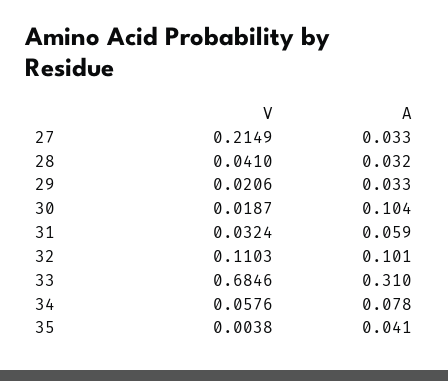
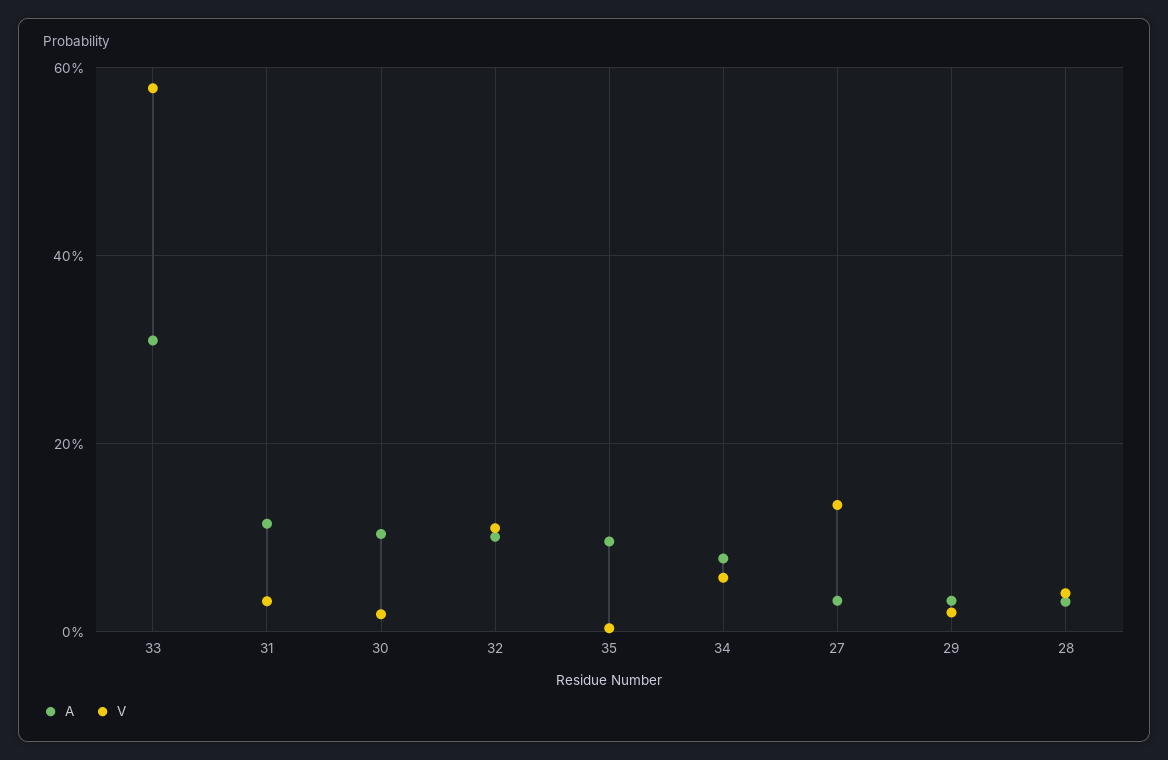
  {
    "V": {
-     "27": 0.2149,
+     "27": 0.14,
      "28": 0.041,
      "29": 0.0206,
      "30": 0.0187,
      "31": 0.0324,
      "32": 0.1103,
-     "33": 0.6846,
+     "33": 0.58,
      "34": 0.0576,
      "35": 0.0038
    },
    "A": {
      "27": 0.033,
      "28": 0.032,
      "29": 0.033,
      "30": 0.104,
-     "31": 0.059,
+     "31": 0.12,
      "32": 0.101,
      "33": 0.31,
      "34": 0.078,
-     "35": 0.041
+     "35": 0.1
    }
  }

